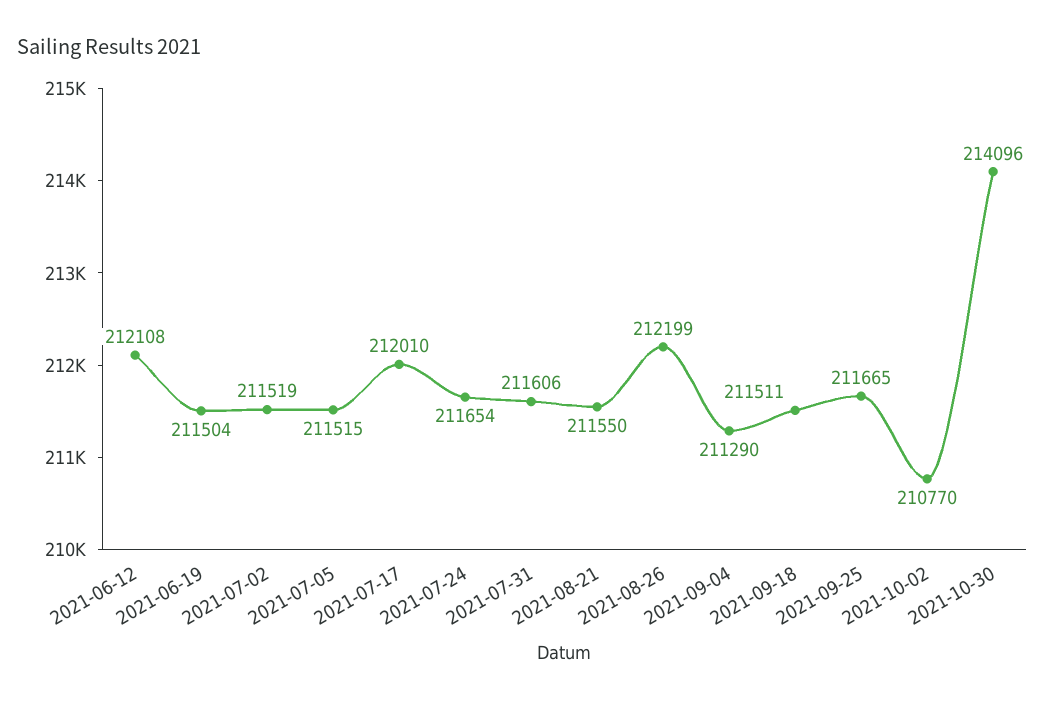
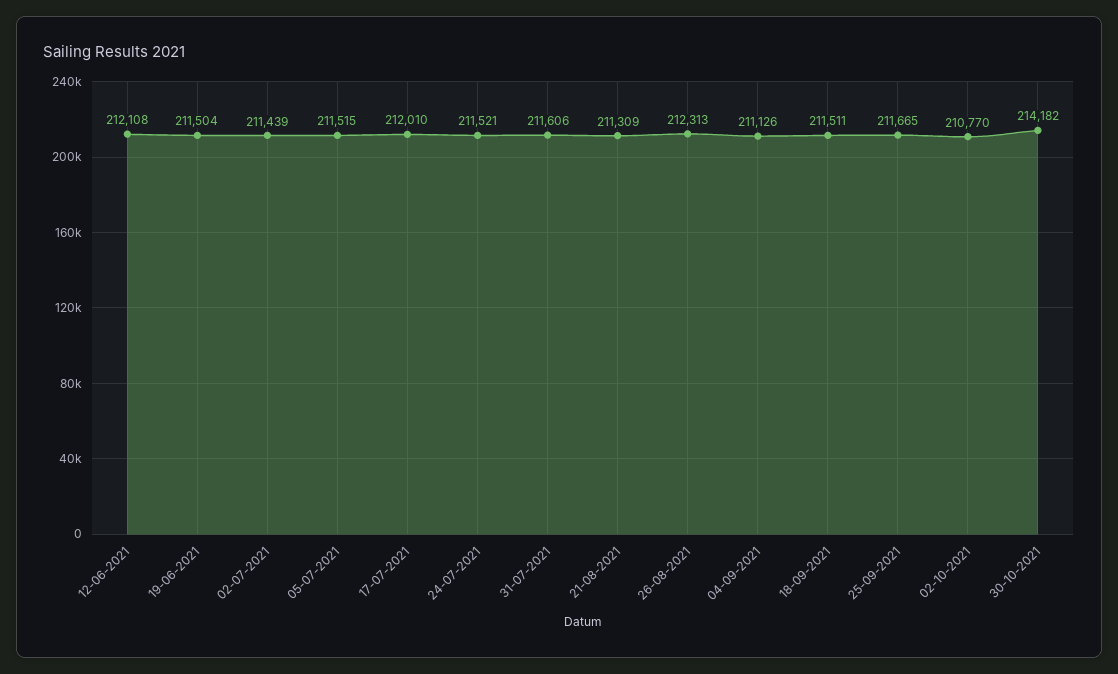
  {
    "2021-06-12": 212108,
    "2021-06-19": 211504,
-   "2021-07-02": 211519,
+   "2021-07-02": 211439,
    "2021-07-05": 211515,
    "2021-07-17": 212010,
-   "2021-07-24": 211654,
+   "2021-07-24": 211521,
    "2021-07-31": 211606,
-   "2021-08-21": 211550,
+   "2021-08-21": 211309,
-   "2021-08-26": 212199,
+   "2021-08-26": 212313,
-   "2021-09-04": 211290,
+   "2021-09-04": 211126,
    "2021-09-18": 211511,
    "2021-09-25": 211665,
    "2021-10-02": 210770,
-   "2021-10-30": 214096
+   "2021-10-30": 214182
  }

